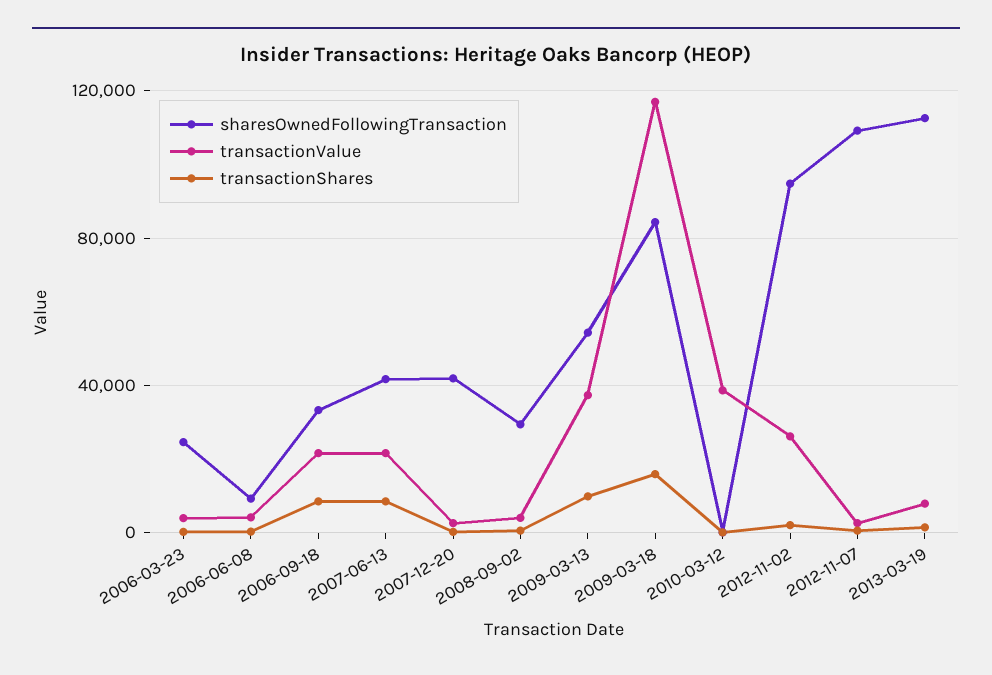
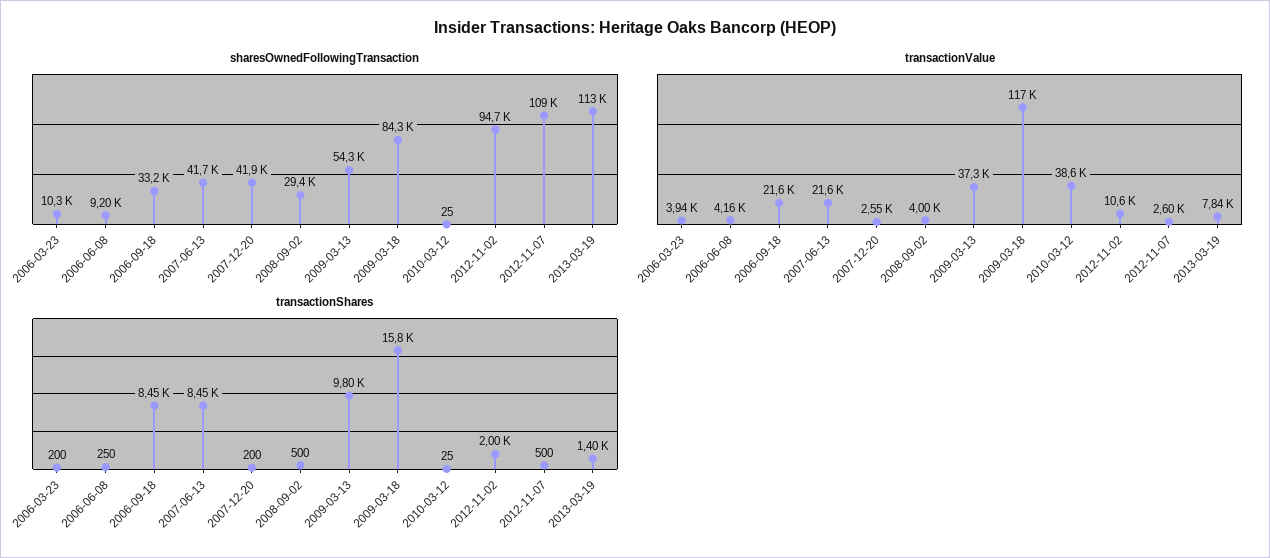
  {
    "sharesOwnedFollowingTransaction": {
-     "2006-03-23": 25000,
+     "2006-03-23": 10300,
      "2006-06-08": 9200,
      "2006-09-18": 33200,
      "2007-06-13": 41700,
      "2007-12-20": 41900,
      "2008-09-02": 29400,
      "2009-03-13": 54300,
      "2009-03-18": 84300,
      "2010-03-12": 25,
      "2012-11-02": 94700,
      "2012-11-07": 109000,
      "2013-03-19": 113000
    },
    "transactionValue": {
      "2006-03-23": 3940,
      "2006-06-08": 4160,
      "2006-09-18": 21600,
      "2007-06-13": 21600,
      "2007-12-20": 2550,
      "2008-09-02": 4000,
      "2009-03-13": 37300,
      "2009-03-18": 117000,
      "2010-03-12": 38600,
-     "2012-11-02": 25000,
+     "2012-11-02": 10600,
      "2012-11-07": 2600,
      "2013-03-19": 7840
    },
    "transactionShares": {
      "2006-03-23": 200,
      "2006-06-08": 250,
      "2006-09-18": 8450,
      "2007-06-13": 8450,
      "2007-12-20": 200,
      "2008-09-02": 500,
      "2009-03-13": 9800,
      "2009-03-18": 15800,
      "2010-03-12": 25,
      "2012-11-02": 2000,
      "2012-11-07": 500,
      "2013-03-19": 1400
    }
  }

